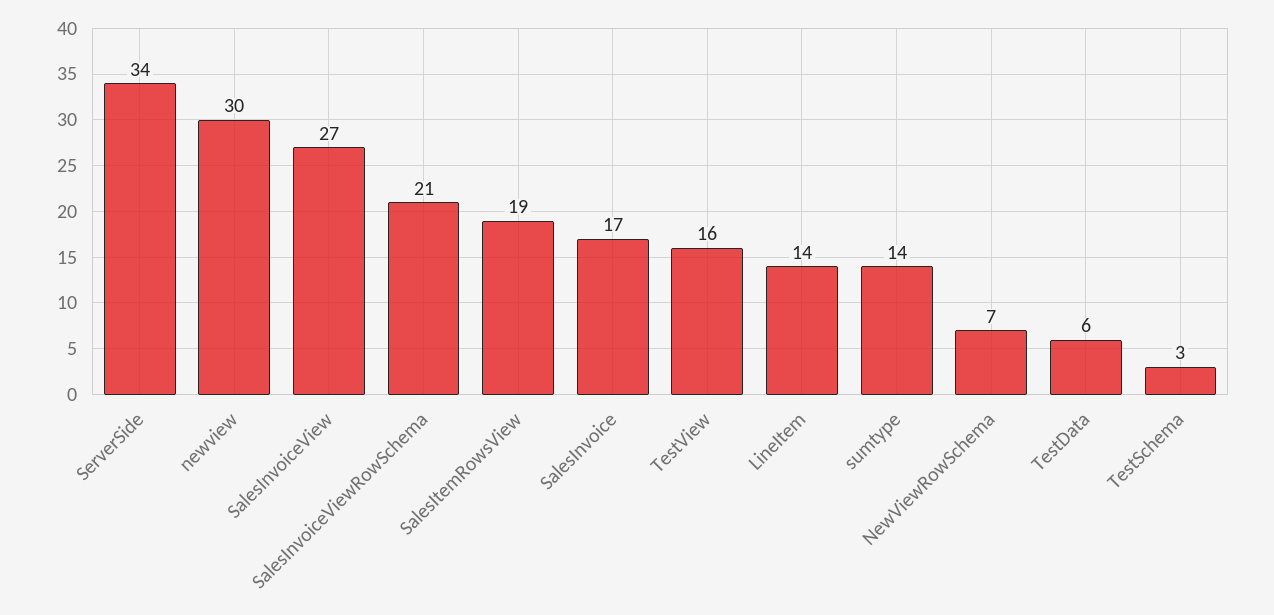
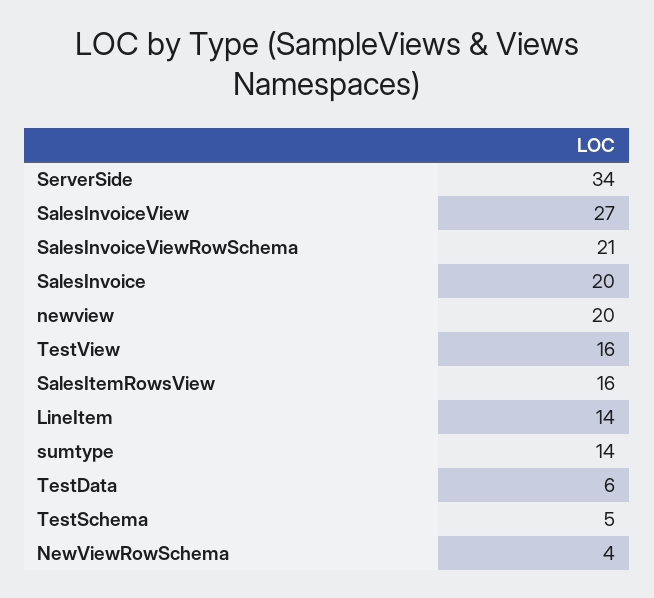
  {
    "ServerSide": 34,
-   "newview": 30,
+   "newview": 20,
    "SalesInvoiceView": 27,
    "SalesInvoiceViewRowSchema": 21,
-   "SalesItemRowsView": 19,
+   "SalesItemRowsView": 16,
-   "SalesInvoice": 17,
+   "SalesInvoice": 20,
    "TestView": 16,
    "LineItem": 14,
    "sumtype": 14,
-   "NewViewRowSchema": 7,
+   "NewViewRowSchema": 4,
    "TestData": 6,
-   "TestSchema": 3
+   "TestSchema": 5
  }

